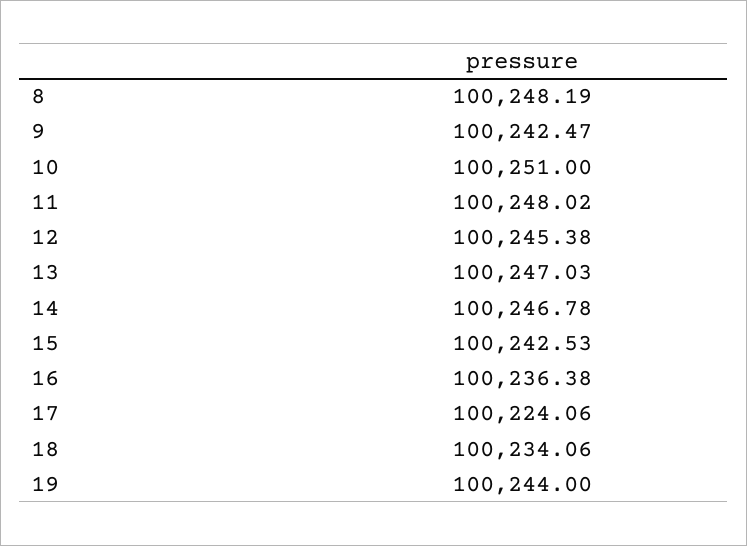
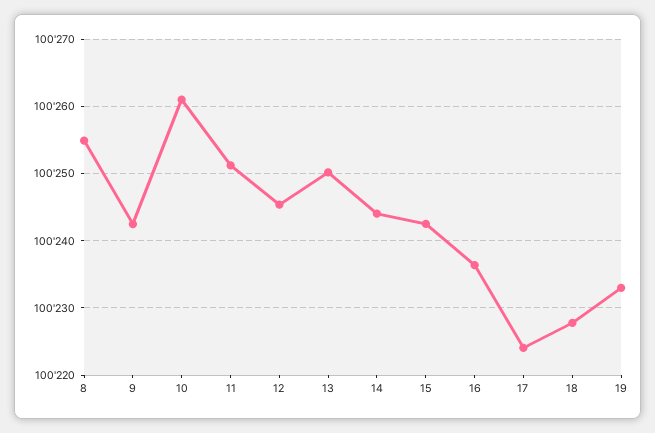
  {
-   "8": 100248.19,
+   "8": 100255,
    "9": 100242.47,
-   "10": 100251,
+   "10": 100261,
-   "11": 100248.02,
+   "11": 100251,
    "12": 100245.38,
-   "13": 100247.03,
+   "13": 100250,
-   "14": 100246.78,
+   "14": 100244,
    "15": 100242.53,
    "16": 100236.38,
    "17": 100224.06,
-   "18": 100234.06,
+   "18": 100228,
-   "19": 100244
+   "19": 100233
  }

